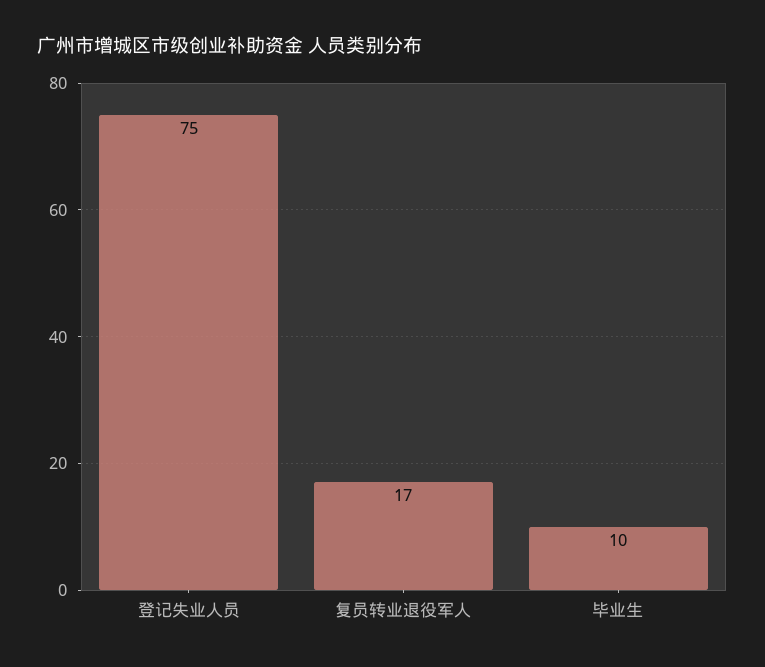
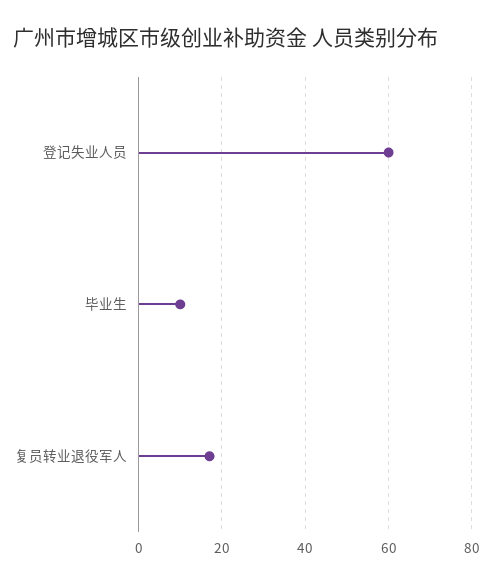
  {
-   "登记失业人员": 75,
+   "登记失业人员": 60,
    "复员转业退役军人": 17,
    "毕业生": 10
  }

